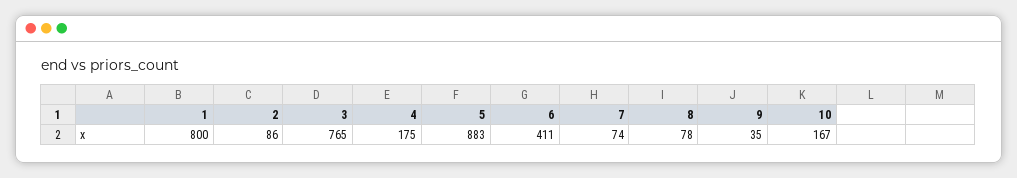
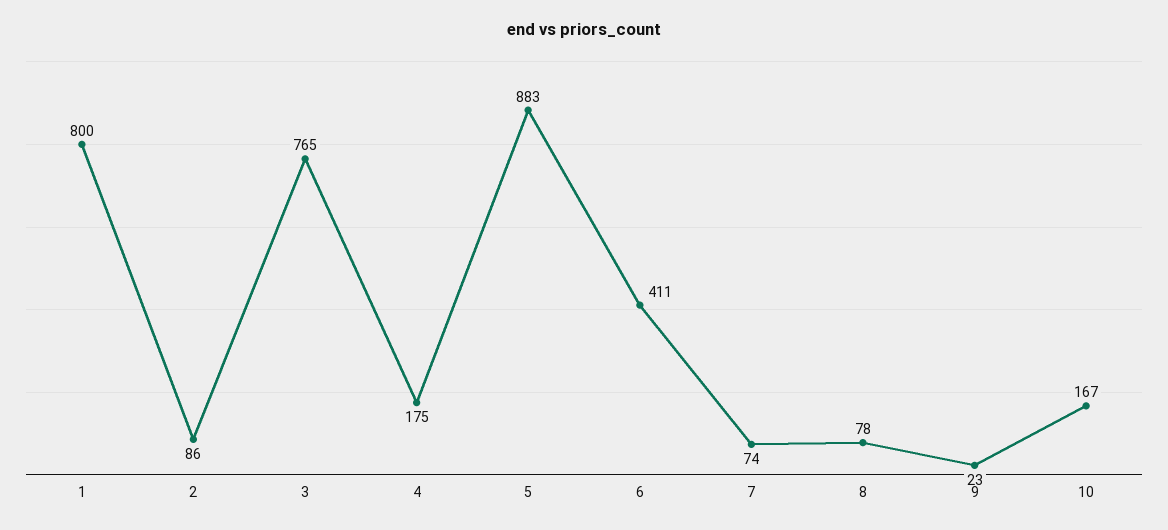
  {
    "1": 800,
    "2": 86,
    "3": 765,
    "4": 175,
    "5": 883,
    "6": 411,
    "7": 74,
    "8": 78,
-   "9": 35,
+   "9": 23,
    "10": 167
  }

